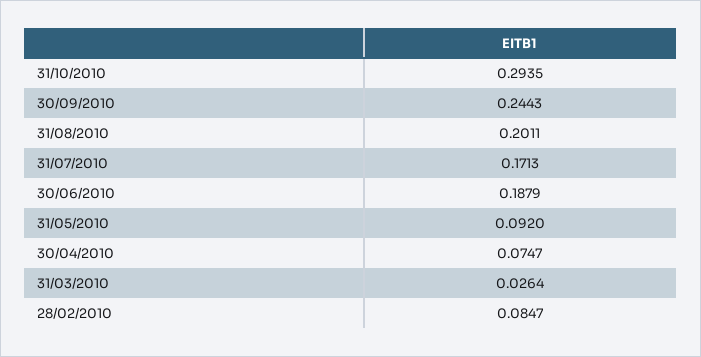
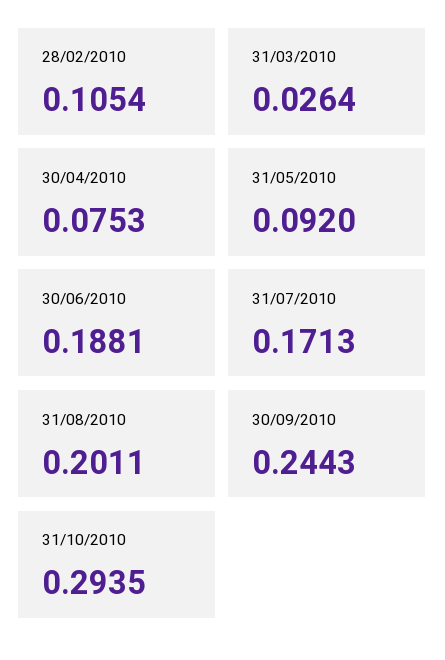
  {
    "31/10/2010": 0.2935,
    "30/09/2010": 0.2443,
    "31/08/2010": 0.2011,
    "31/07/2010": 0.1713,
-   "30/06/2010": 0.1879,
+   "30/06/2010": 0.1881,
    "31/05/2010": 0.092,
-   "30/04/2010": 0.0747,
+   "30/04/2010": 0.0753,
    "31/03/2010": 0.0264,
-   "28/02/2010": 0.0847
+   "28/02/2010": 0.1054
  }

